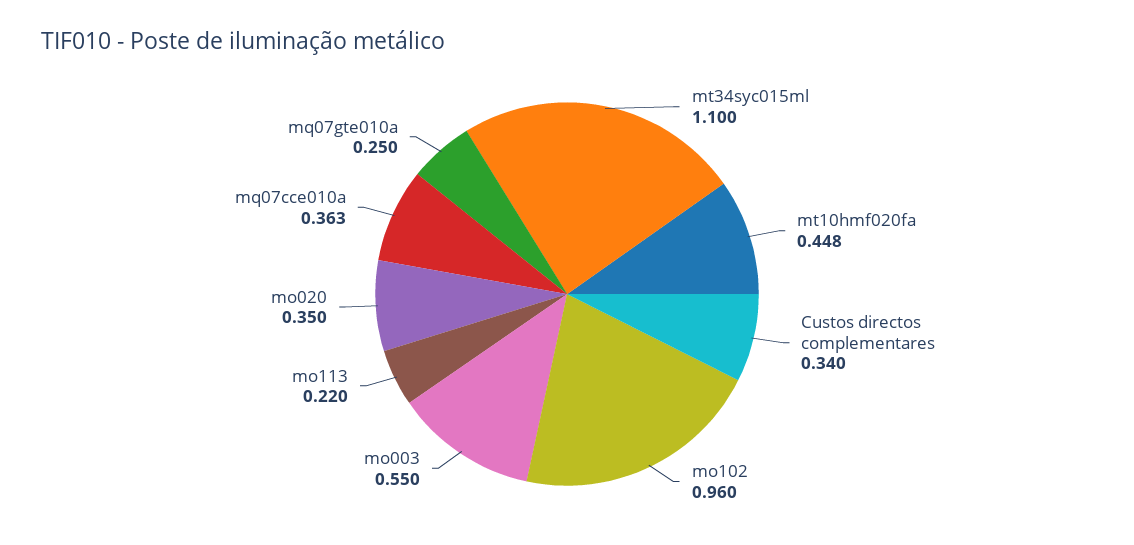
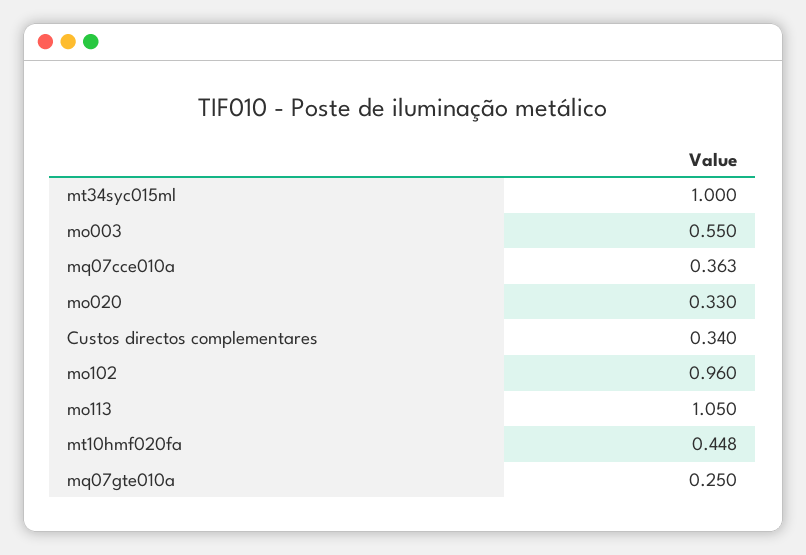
  {
-   "mt34syc015ml": 1.1,
+   "mt34syc015ml": 1,
    "mt10hmf020fa": 0.448,
    "Custos directos complementares": 0.34,
    "mo102": 0.96,
    "mo003": 0.55,
-   "mo113": 0.22,
+   "mo113": 1.05,
-   "mo020": 0.35,
+   "mo020": 0.33,
    "mq07cce010a": 0.363,
    "mq07gte010a": 0.25
  }

